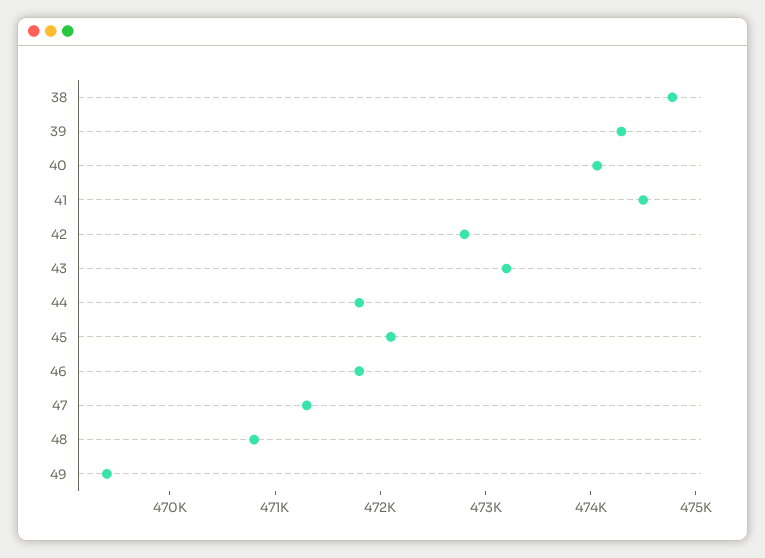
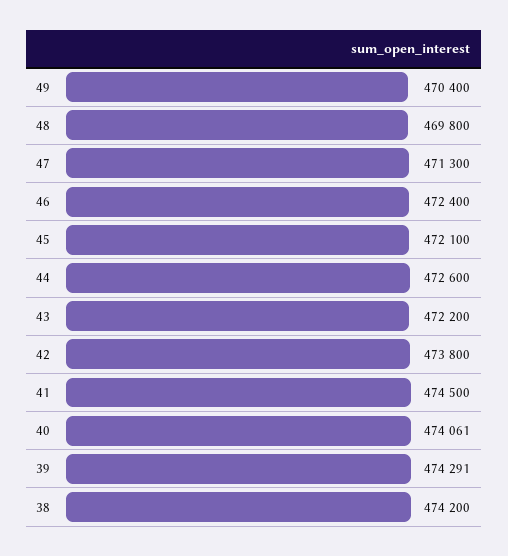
  {
-   "38": 474800,
+   "38": 474200,
    "39": 474291,
    "40": 474061,
    "41": 474500,
-   "42": 472800,
+   "42": 473800,
-   "43": 473200,
+   "43": 472200,
-   "44": 471800,
+   "44": 472600,
    "45": 472100,
-   "46": 471800,
+   "46": 472400,
    "47": 471300,
-   "48": 470800,
+   "48": 469800,
-   "49": 469400
+   "49": 470400
  }

